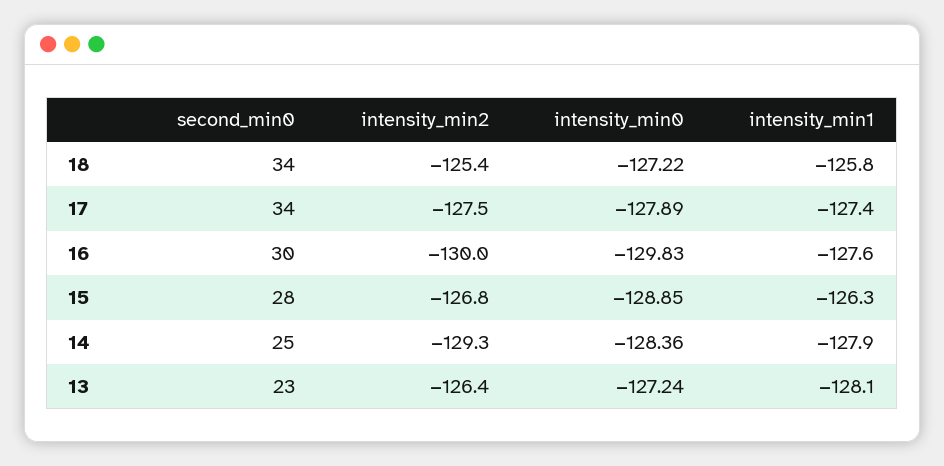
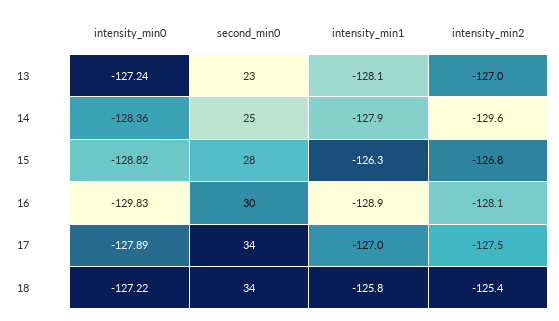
  {
    "second_min0": {
      "18": 34,
      "17": 34,
      "16": 30,
      "15": 28,
      "14": 25,
      "13": 23
    },
    "intensity_min2": {
      "18": -125.4,
      "17": -127.5,
-     "16": -130,
+     "16": -128.1,
      "15": -126.8,
-     "14": -129.3,
+     "14": -129.6,
-     "13": -126.4
+     "13": -127
    },
    "intensity_min0": {
      "18": -127.22,
      "17": -127.89,
      "16": -129.83,
-     "15": -128.85,
+     "15": -128.82,
      "14": -128.36,
      "13": -127.24
    },
    "intensity_min1": {
      "18": -125.8,
-     "17": -127.4,
+     "17": -127,
-     "16": -127.6,
+     "16": -128.9,
      "15": -126.3,
      "14": -127.9,
      "13": -128.1
    }
  }

